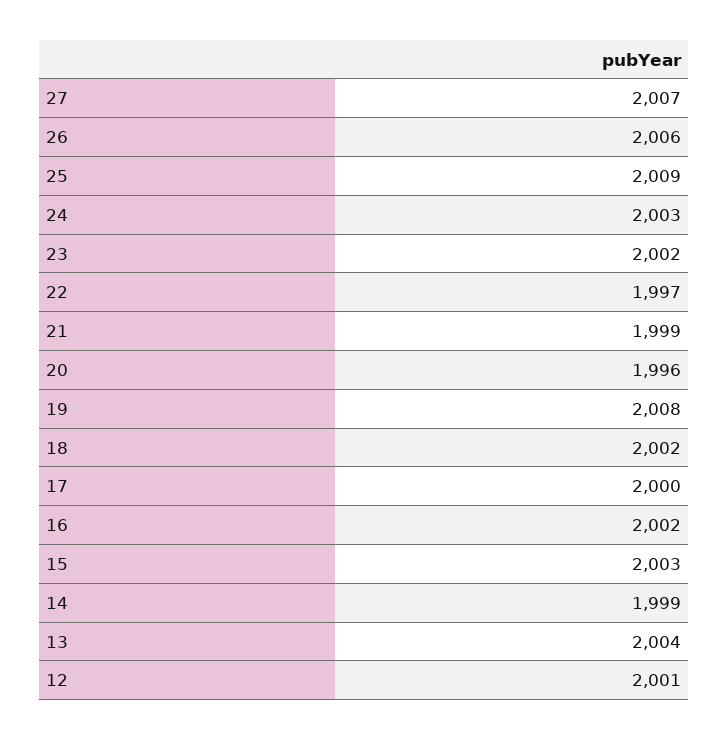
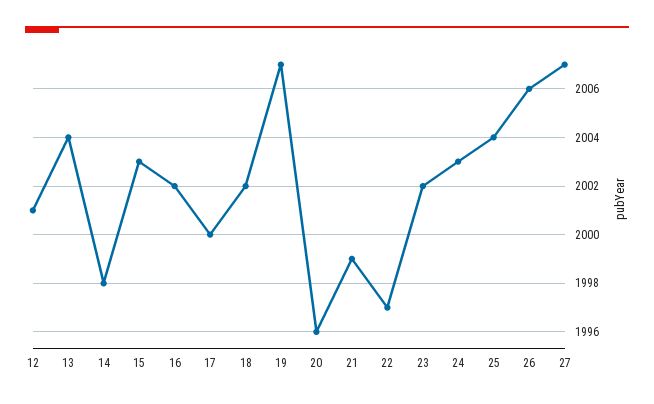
  {
    "27": 2007,
    "26": 2006,
-   "25": 2009,
+   "25": 2004,
    "24": 2003,
    "23": 2002,
    "22": 1997,
    "21": 1999,
    "20": 1996,
-   "19": 2008,
+   "19": 2007,
    "18": 2002,
    "17": 2000,
    "16": 2002,
    "15": 2003,
-   "14": 1999,
+   "14": 1998,
    "13": 2004,
    "12": 2001
  }

